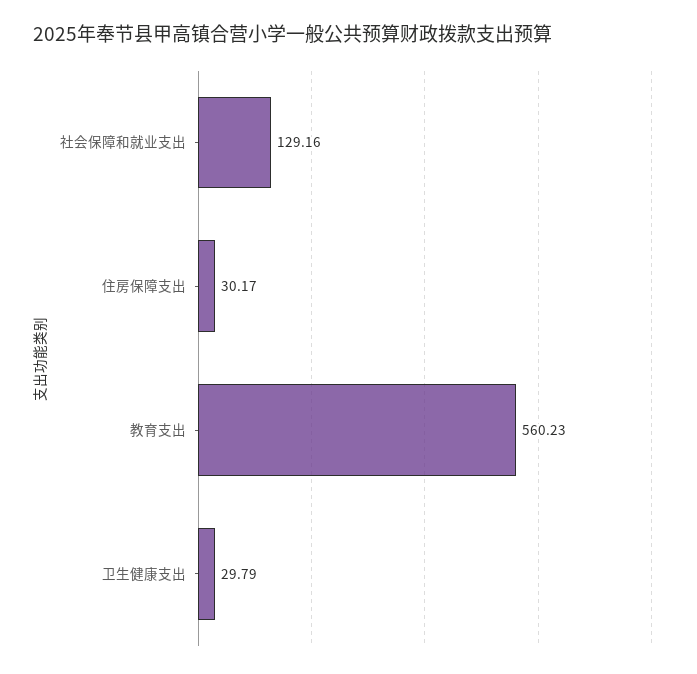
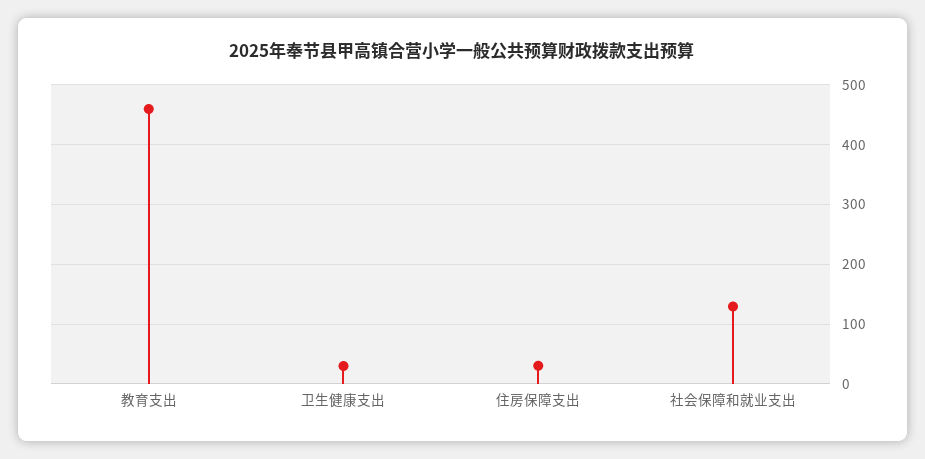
  {
    "社会保障和就业支出": 129.16,
    "住房保障支出": 30.17,
-   "教育支出": 560.23,
+   "教育支出": 460,
    "卫生健康支出": 29.79
  }

